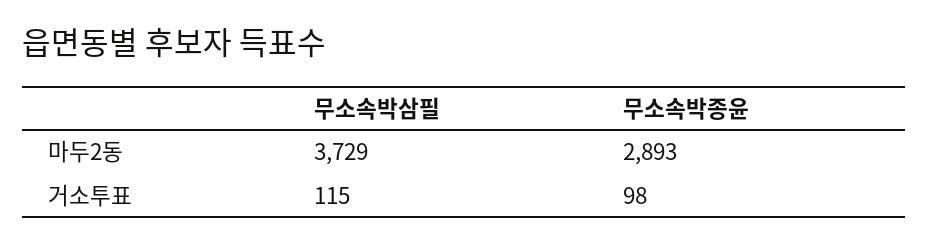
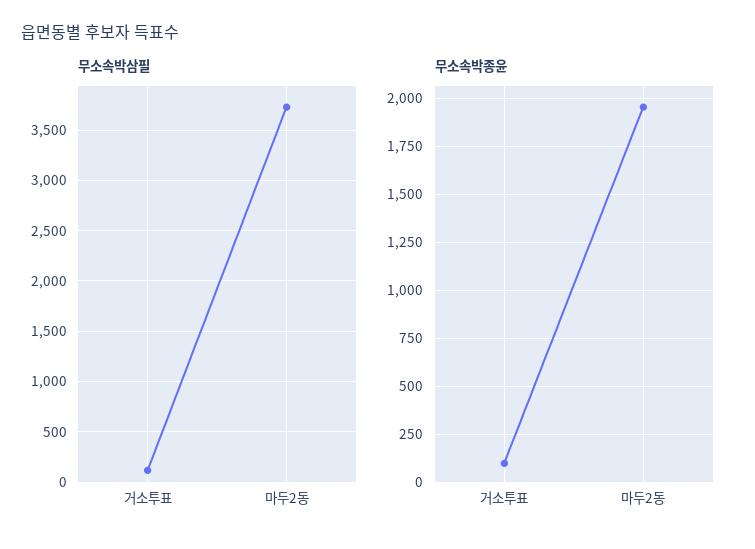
  {
    "무소속박삼필": {
      "마두2동": 3729,
      "거소투표": 115
    },
    "무소속박종윤": {
-     "마두2동": 2893,
+     "마두2동": 1950,
      "거소투표": 98
    }
  }

